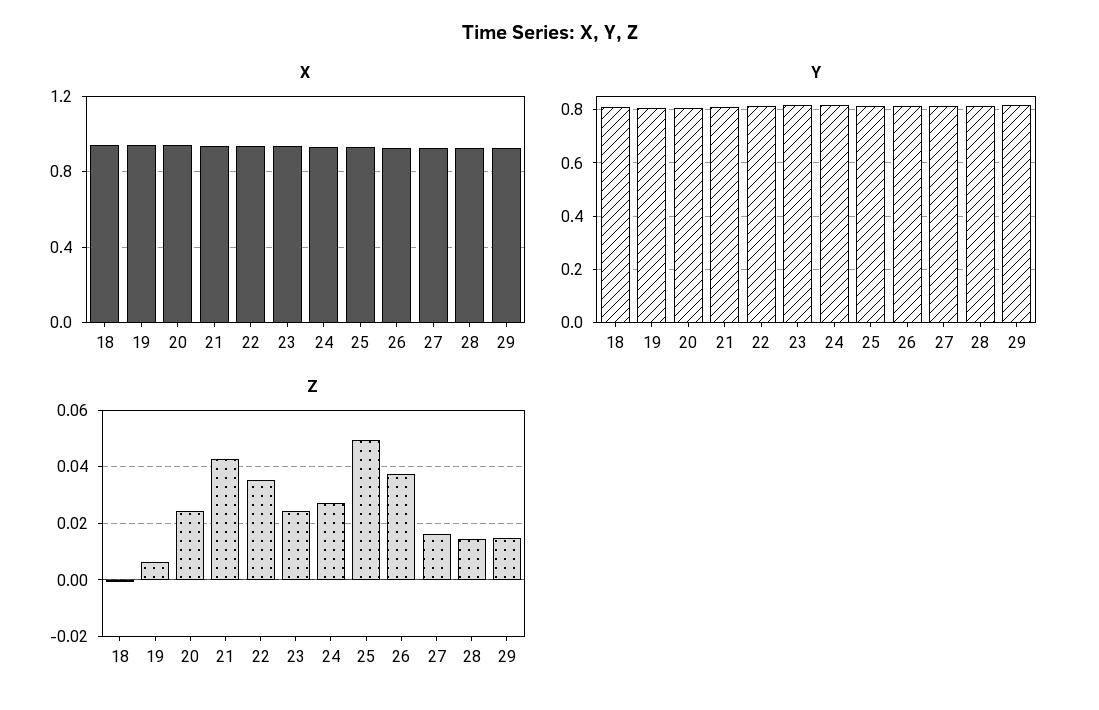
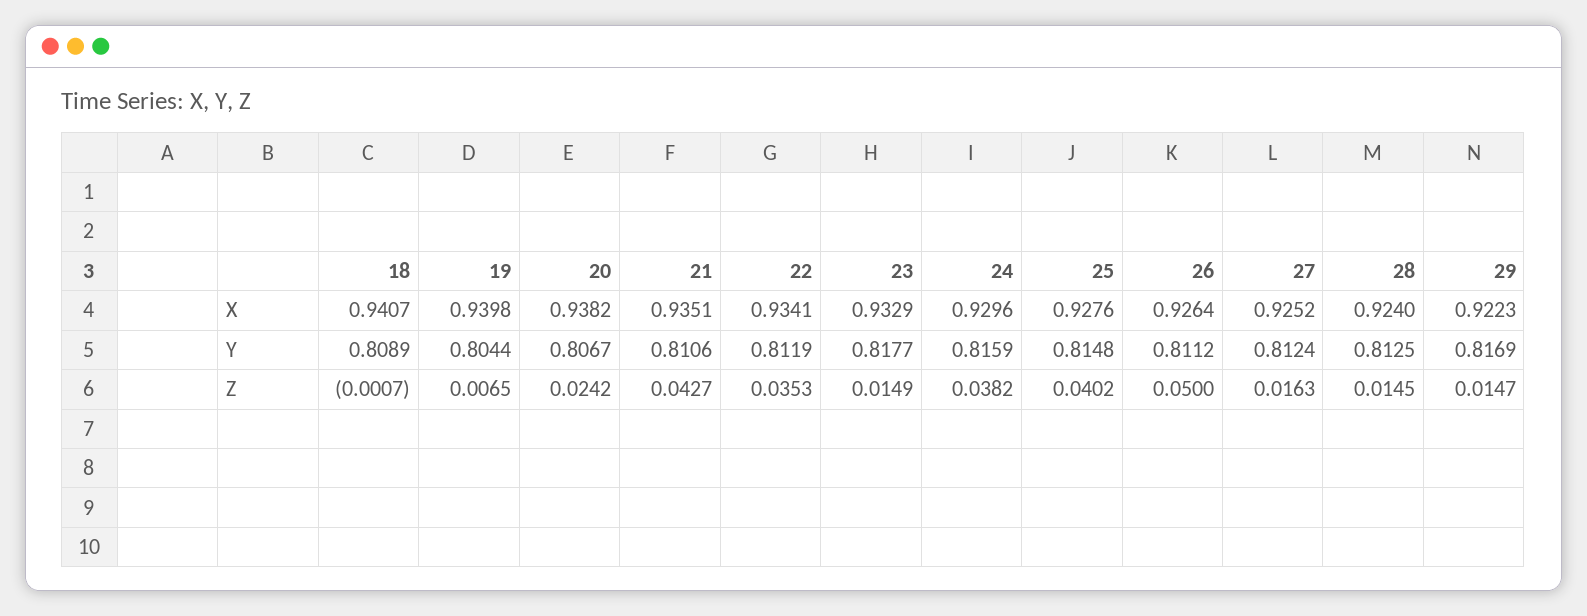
  {
    "X": {
      "18": 0.9407,
      "19": 0.9398,
      "20": 0.9382,
      "21": 0.9351,
      "22": 0.9341,
      "23": 0.9329,
      "24": 0.9296,
      "25": 0.9276,
      "26": 0.9264,
      "27": 0.9252,
      "28": 0.924,
      "29": 0.9223
    },
    "Y": {
      "18": 0.8089,
      "19": 0.8044,
      "20": 0.8067,
      "21": 0.8106,
      "22": 0.8119,
      "23": 0.8177,
      "24": 0.8159,
      "25": 0.8148,
      "26": 0.8112,
      "27": 0.8124,
      "28": 0.8125,
      "29": 0.8169
    },
    "Z": {
      "18": -0.0007,
      "19": 0.0065,
      "20": 0.0242,
      "21": 0.0427,
      "22": 0.0353,
-     "23": 0.025,
+     "23": 0.0149,
-     "24": 0.0275,
+     "24": 0.0382,
-     "25": 0.05,
+     "25": 0.0402,
-     "26": 0.0375,
+     "26": 0.05,
      "27": 0.0163,
      "28": 0.0145,
      "29": 0.0147
    }
  }

